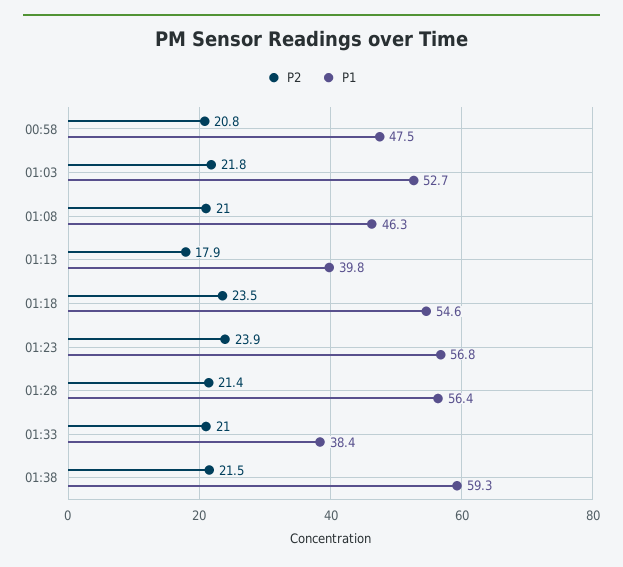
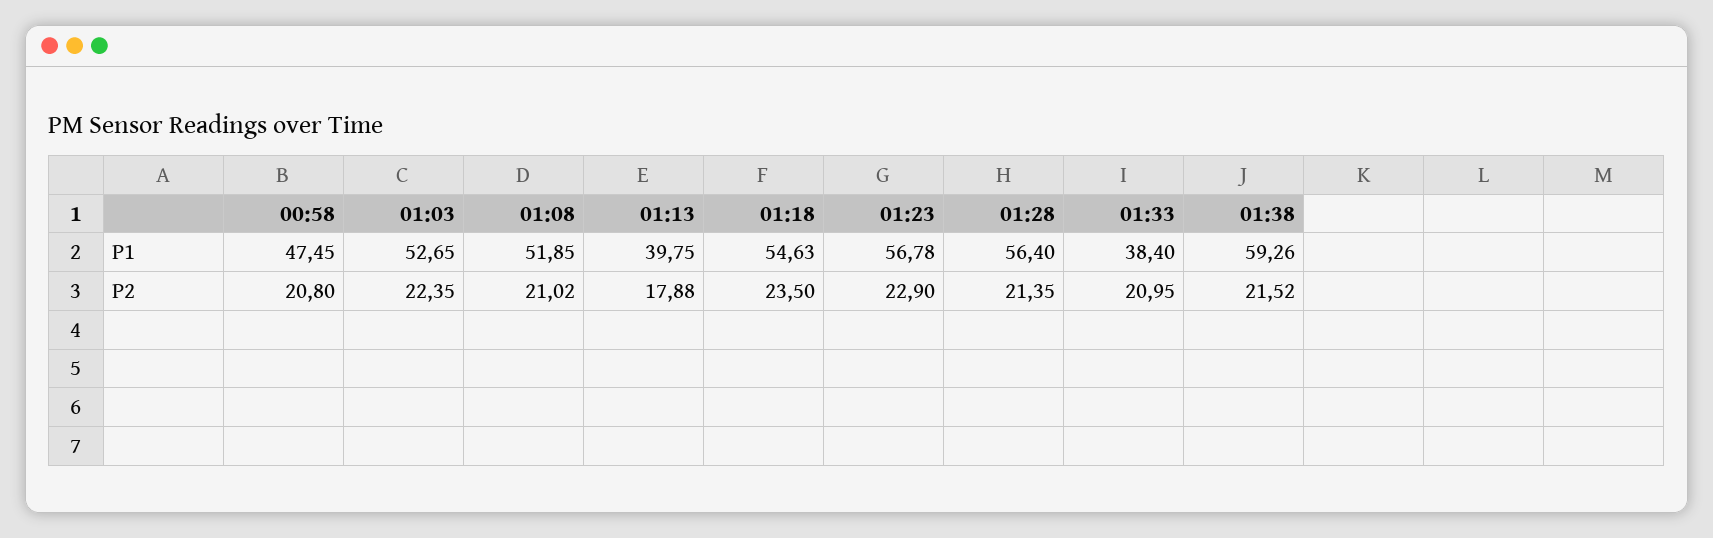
  {
    "P2": {
      "00:58": 20.8,
-     "01:03": 21.8,
+     "01:03": 22.35,
      "01:08": 21.02,
      "01:13": 17.88,
      "01:18": 23.5,
-     "01:23": 23.9,
+     "01:23": 22.9,
      "01:28": 21.35,
      "01:33": 20.95,
      "01:38": 21.52
    },
    "P1": {
      "00:58": 47.45,
      "01:03": 52.65,
-     "01:08": 46.3,
+     "01:08": 51.85,
      "01:13": 39.75,
      "01:18": 54.63,
      "01:23": 56.78,
      "01:28": 56.4,
      "01:33": 38.4,
      "01:38": 59.26
    }
  }

